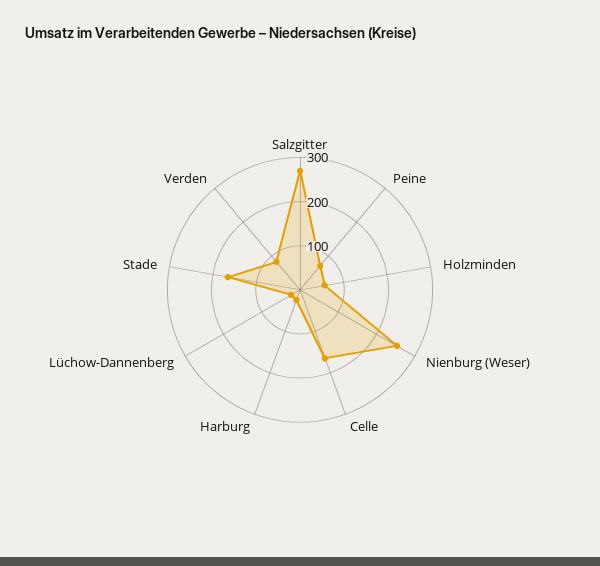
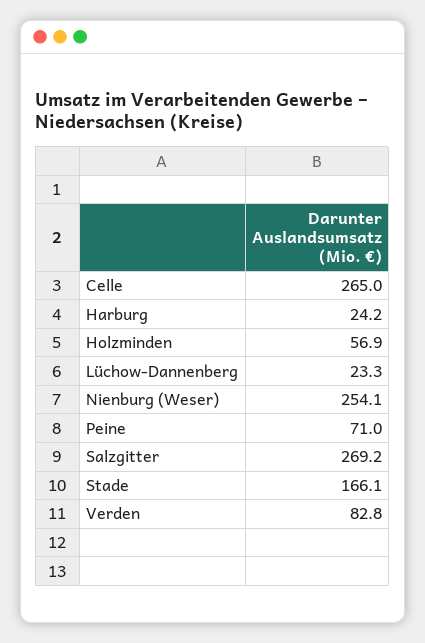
  {
    "Salzgitter": 269.2,
    "Peine": 71,
    "Holzminden": 56.9,
    "Nienburg (Weser)": 254.1,
-   "Celle": 160,
+   "Celle": 265,
    "Harburg": 24.2,
    "Lüchow-Dannenberg": 23.3,
    "Stade": 166.1,
    "Verden": 82.8
  }

